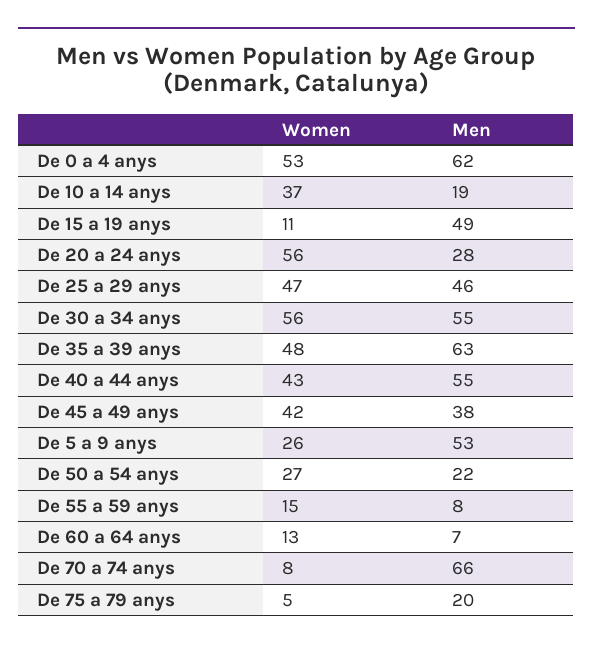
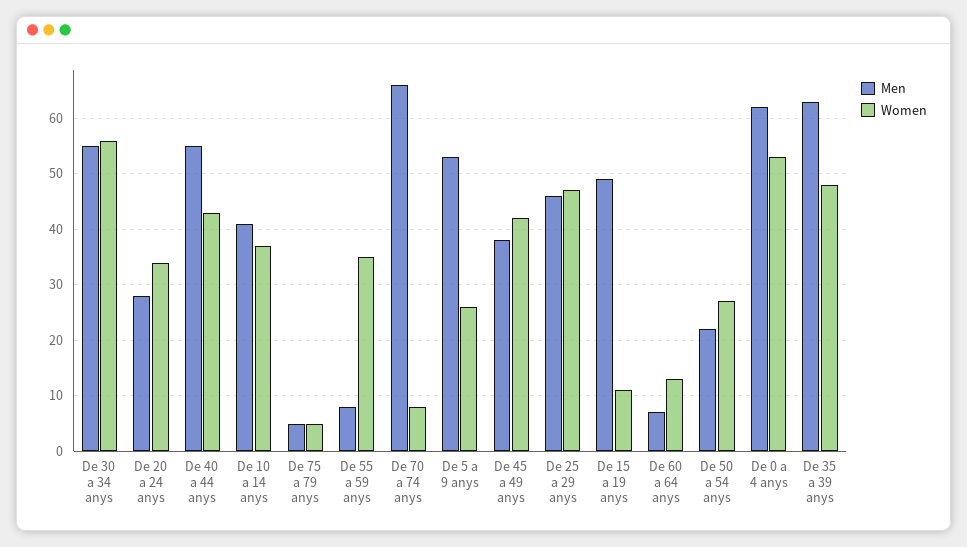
  {
    "Women": {
      "De 0 a 4 anys": 53,
      "De 10 a 14 anys": 37,
      "De 15 a 19 anys": 11,
-     "De 20 a 24 anys": 56,
+     "De 20 a 24 anys": 35,
      "De 25 a 29 anys": 47,
      "De 30 a 34 anys": 56,
      "De 35 a 39 anys": 48,
      "De 40 a 44 anys": 43,
      "De 45 a 49 anys": 42,
      "De 5 a 9 anys": 26,
      "De 50 a 54 anys": 27,
-     "De 55 a 59 anys": 15,
+     "De 55 a 59 anys": 35,
      "De 60 a 64 anys": 13,
      "De 70 a 74 anys": 8,
      "De 75 a 79 anys": 5
    },
    "Men": {
      "De 0 a 4 anys": 62,
-     "De 10 a 14 anys": 19,
+     "De 10 a 14 anys": 40,
      "De 15 a 19 anys": 49,
      "De 20 a 24 anys": 28,
      "De 25 a 29 anys": 46,
      "De 30 a 34 anys": 55,
      "De 35 a 39 anys": 63,
      "De 40 a 44 anys": 55,
      "De 45 a 49 anys": 38,
      "De 5 a 9 anys": 53,
      "De 50 a 54 anys": 22,
      "De 55 a 59 anys": 8,
      "De 60 a 64 anys": 7,
      "De 70 a 74 anys": 66,
-     "De 75 a 79 anys": 20
+     "De 75 a 79 anys": 5
    }
  }

